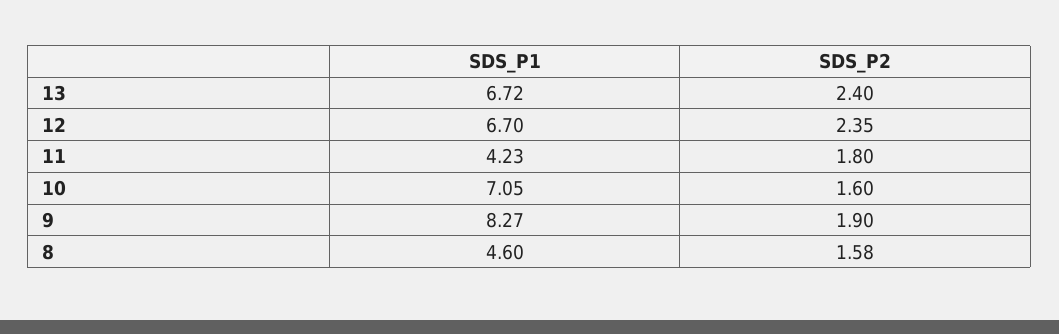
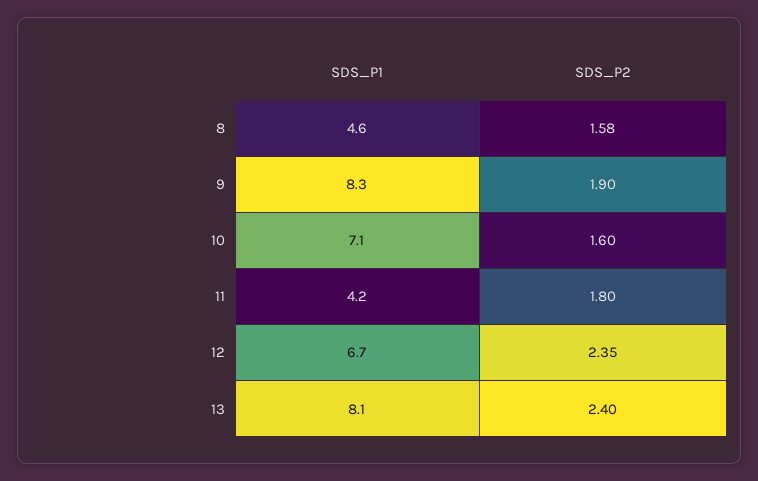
  {
    "SDS_P1": {
-     "13": 6.72,
+     "13": 8.1,
      "12": 6.7,
      "11": 4.23,
      "10": 7.05,
      "9": 8.27,
      "8": 4.6
    },
    "SDS_P2": {
      "13": 2.4,
      "12": 2.35,
      "11": 1.8,
      "10": 1.6,
      "9": 1.9,
      "8": 1.58
    }
  }

